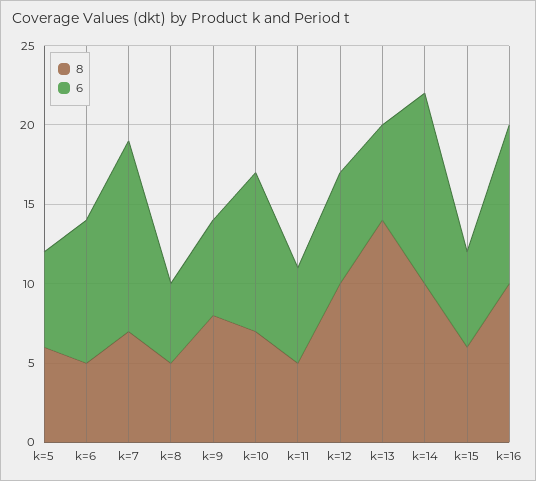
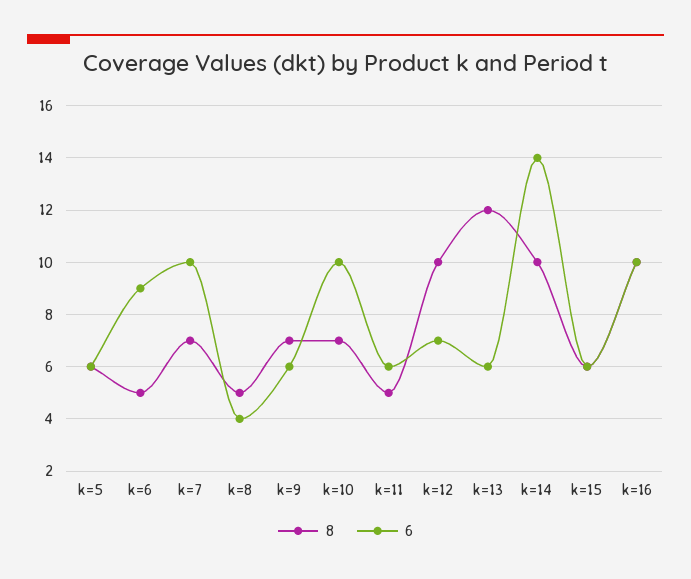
  {
    "8": {
      "k=5": 6,
      "k=6": 5,
      "k=7": 7,
      "k=8": 5,
-     "k=9": 8,
+     "k=9": 7,
      "k=10": 7,
      "k=11": 5,
      "k=12": 10,
-     "k=13": 14,
+     "k=13": 12,
      "k=14": 10,
      "k=15": 6,
      "k=16": 10
    },
    "6": {
      "k=5": 6,
      "k=6": 9,
-     "k=7": 12,
+     "k=7": 10,
-     "k=8": 5,
+     "k=8": 4,
      "k=9": 6,
      "k=10": 10,
      "k=11": 6,
      "k=12": 7,
      "k=13": 6,
-     "k=14": 12,
+     "k=14": 14,
      "k=15": 6,
      "k=16": 10
    }
  }

